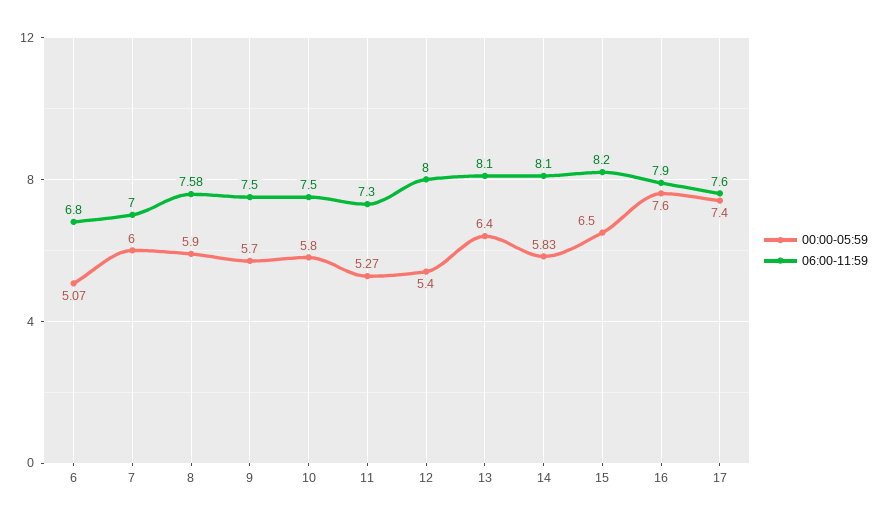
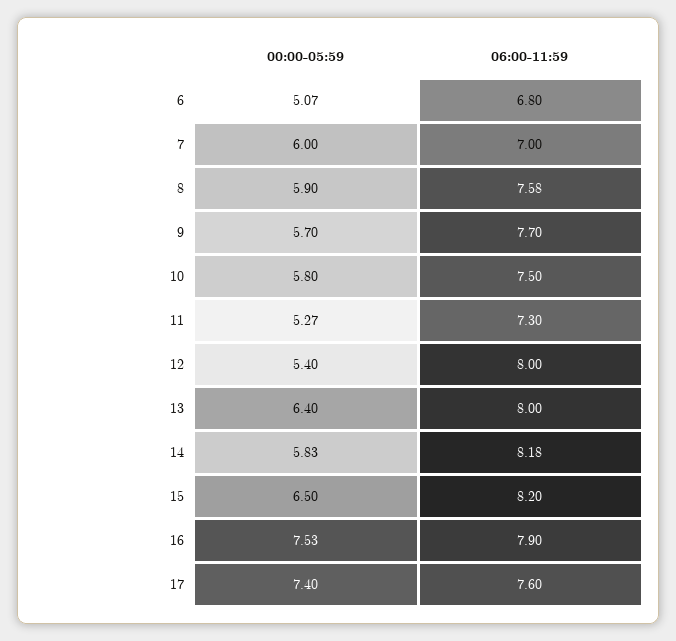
  {
    "00:00-05:59": {
      "6": 5.07,
      "7": 6,
      "8": 5.9,
      "9": 5.7,
      "10": 5.8,
      "11": 5.27,
      "12": 5.4,
      "13": 6.4,
      "14": 5.83,
      "15": 6.5,
-     "16": 7.6,
+     "16": 7.53,
      "17": 7.4
    },
    "06:00-11:59": {
      "6": 6.8,
      "7": 7,
      "8": 7.58,
-     "9": 7.5,
+     "9": 7.7,
      "10": 7.5,
      "11": 7.3,
      "12": 8,
-     "13": 8.1,
+     "13": 8,
-     "14": 8.1,
+     "14": 8.18,
      "15": 8.2,
      "16": 7.9,
      "17": 7.6
    }
  }

